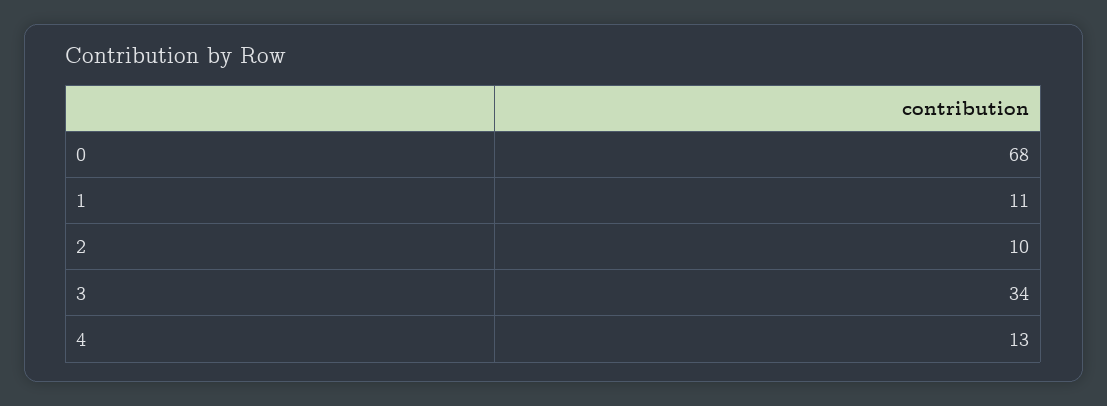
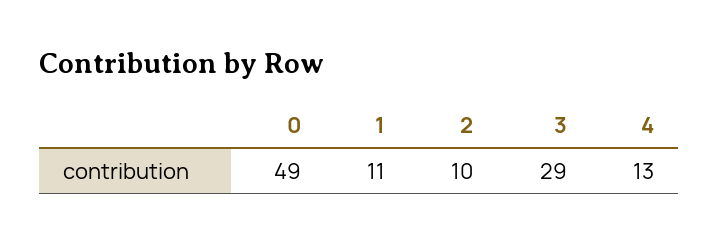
  {
-   "0": 68,
+   "0": 49,
    "1": 11,
    "2": 10,
-   "3": 34,
+   "3": 29,
    "4": 13
  }

